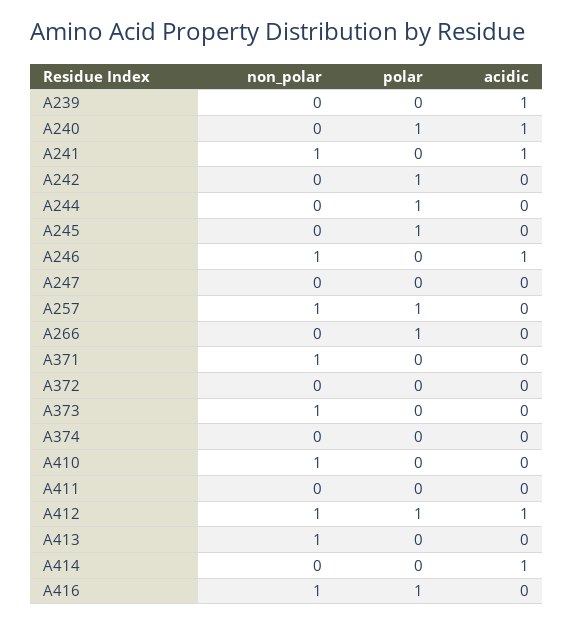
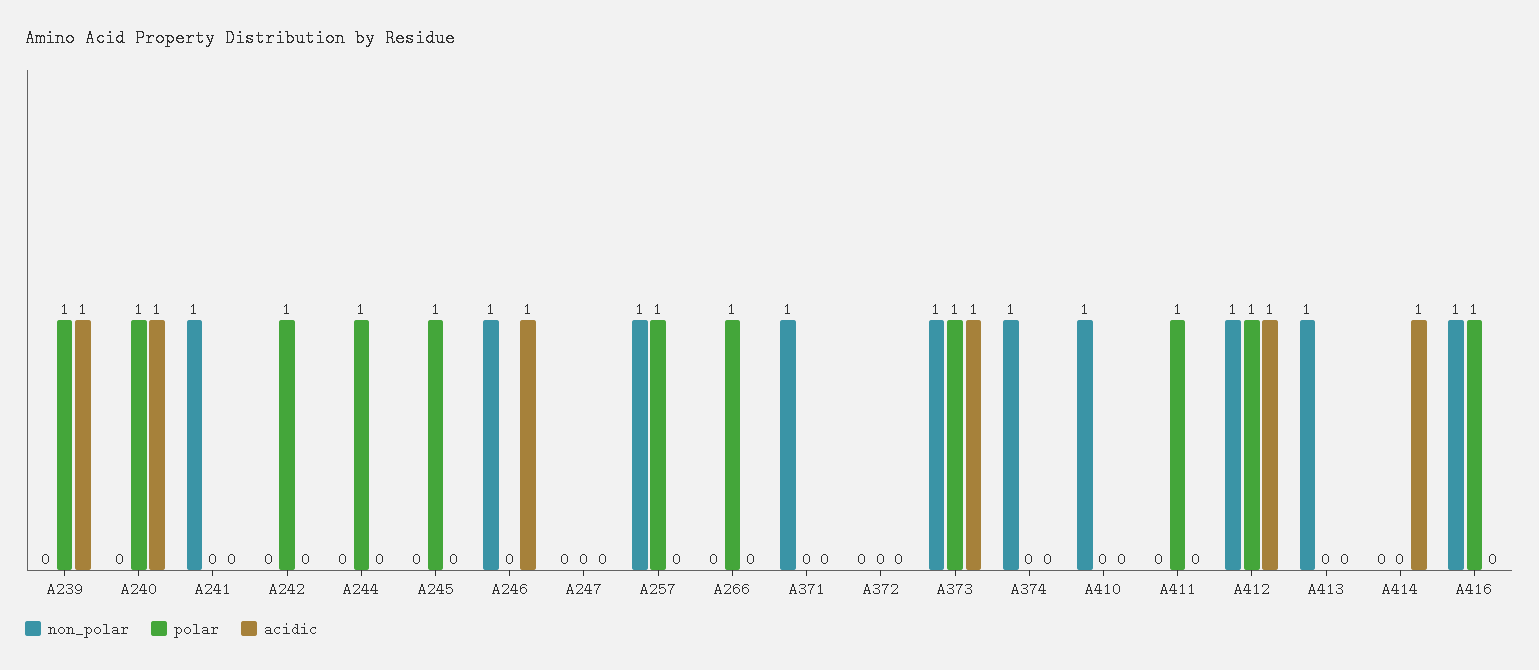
  {
    "non_polar": {
      "A239": 0,
      "A240": 0,
      "A241": 1,
      "A242": 0,
      "A244": 0,
      "A245": 0,
      "A246": 1,
      "A247": 0,
      "A257": 1,
      "A266": 0,
      "A371": 1,
      "A372": 0,
      "A373": 1,
-     "A374": 0,
+     "A374": 1,
      "A410": 1,
      "A411": 0,
      "A412": 1,
      "A413": 1,
      "A414": 0,
      "A416": 1
    },
    "polar": {
-     "A239": 0,
+     "A239": 1,
      "A240": 1,
      "A241": 0,
      "A242": 1,
      "A244": 1,
      "A245": 1,
      "A246": 0,
      "A247": 0,
      "A257": 1,
      "A266": 1,
      "A371": 0,
      "A372": 0,
-     "A373": 0,
+     "A373": 1,
      "A374": 0,
      "A410": 0,
-     "A411": 0,
+     "A411": 1,
      "A412": 1,
      "A413": 0,
      "A414": 0,
      "A416": 1
    },
    "acidic": {
      "A239": 1,
      "A240": 1,
-     "A241": 1,
+     "A241": 0,
      "A242": 0,
      "A244": 0,
      "A245": 0,
      "A246": 1,
      "A247": 0,
      "A257": 0,
      "A266": 0,
      "A371": 0,
      "A372": 0,
-     "A373": 0,
+     "A373": 1,
      "A374": 0,
      "A410": 0,
      "A411": 0,
      "A412": 1,
      "A413": 0,
      "A414": 1,
      "A416": 0
    }
  }

